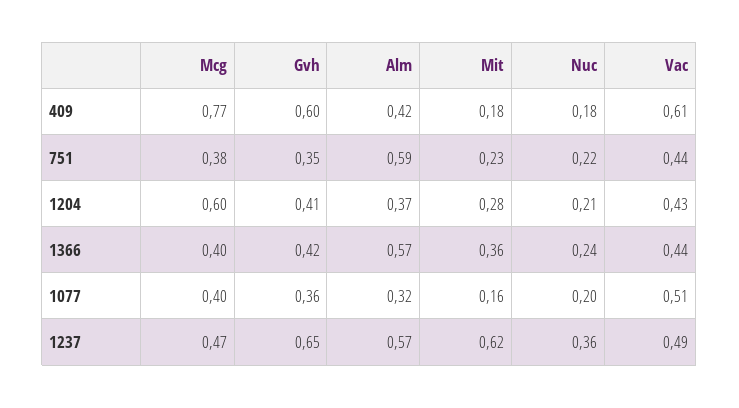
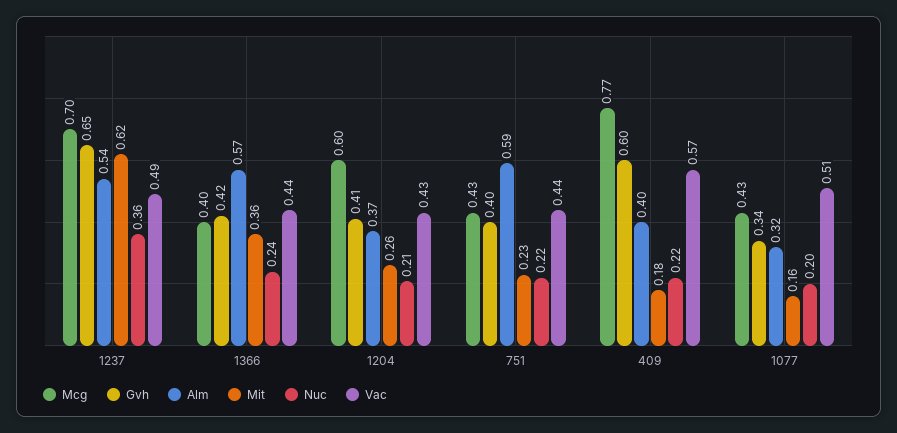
  {
    "Mcg": {
      "409": 0.77,
-     "751": 0.38,
+     "751": 0.43,
      "1204": 0.6,
      "1366": 0.4,
-     "1077": 0.4,
+     "1077": 0.43,
-     "1237": 0.47
+     "1237": 0.7
    },
    "Gvh": {
      "409": 0.6,
-     "751": 0.35,
+     "751": 0.4,
      "1204": 0.41,
      "1366": 0.42,
-     "1077": 0.36,
+     "1077": 0.34,
      "1237": 0.65
    },
    "Alm": {
-     "409": 0.42,
+     "409": 0.4,
      "751": 0.59,
      "1204": 0.37,
      "1366": 0.57,
      "1077": 0.32,
-     "1237": 0.57
+     "1237": 0.54
    },
    "Mit": {
      "409": 0.18,
      "751": 0.23,
-     "1204": 0.28,
+     "1204": 0.26,
      "1366": 0.36,
      "1077": 0.16,
      "1237": 0.62
    },
    "Nuc": {
-     "409": 0.18,
+     "409": 0.22,
      "751": 0.22,
      "1204": 0.21,
      "1366": 0.24,
      "1077": 0.2,
      "1237": 0.36
    },
    "Vac": {
-     "409": 0.61,
+     "409": 0.57,
      "751": 0.44,
      "1204": 0.43,
      "1366": 0.44,
      "1077": 0.51,
      "1237": 0.49
    }
  }

